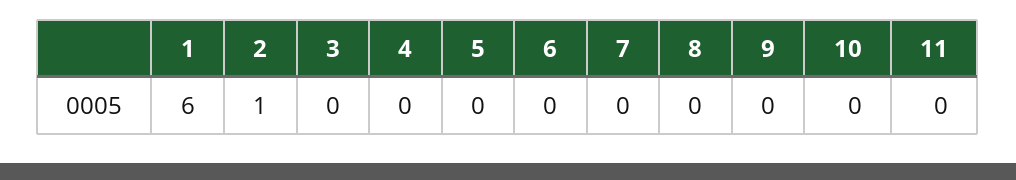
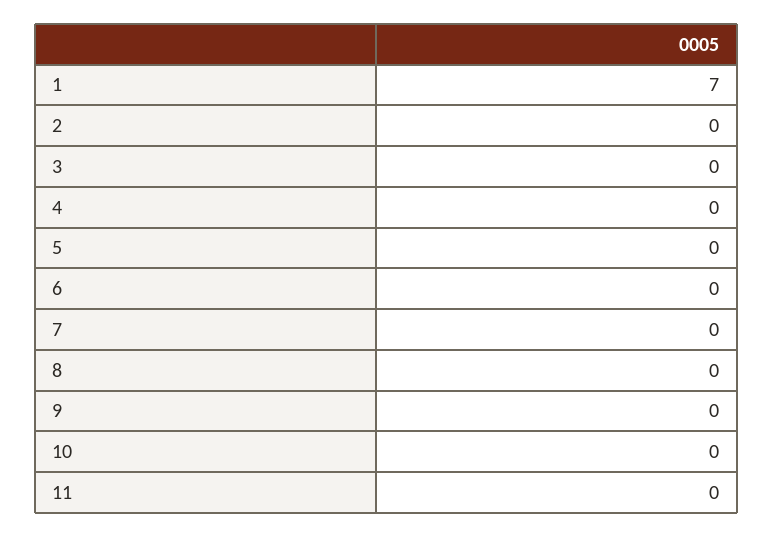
  {
-   "1": 6,
+   "1": 7,
-   "2": 1,
+   "2": 0,
    "3": 0,
    "4": 0,
    "5": 0,
    "6": 0,
    "7": 0,
    "8": 0,
    "9": 0,
    "10": 0,
    "11": 0
  }

